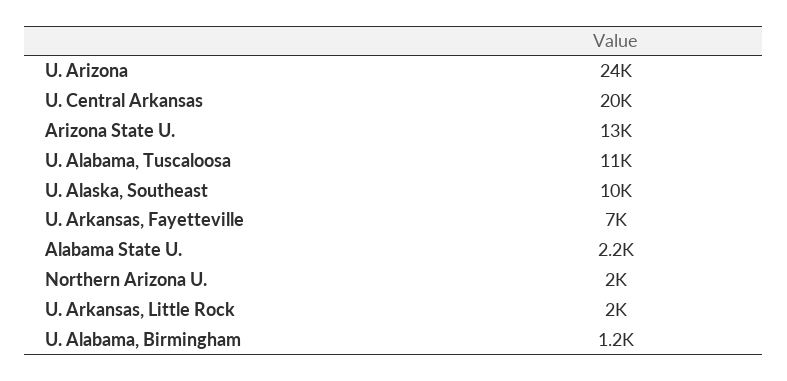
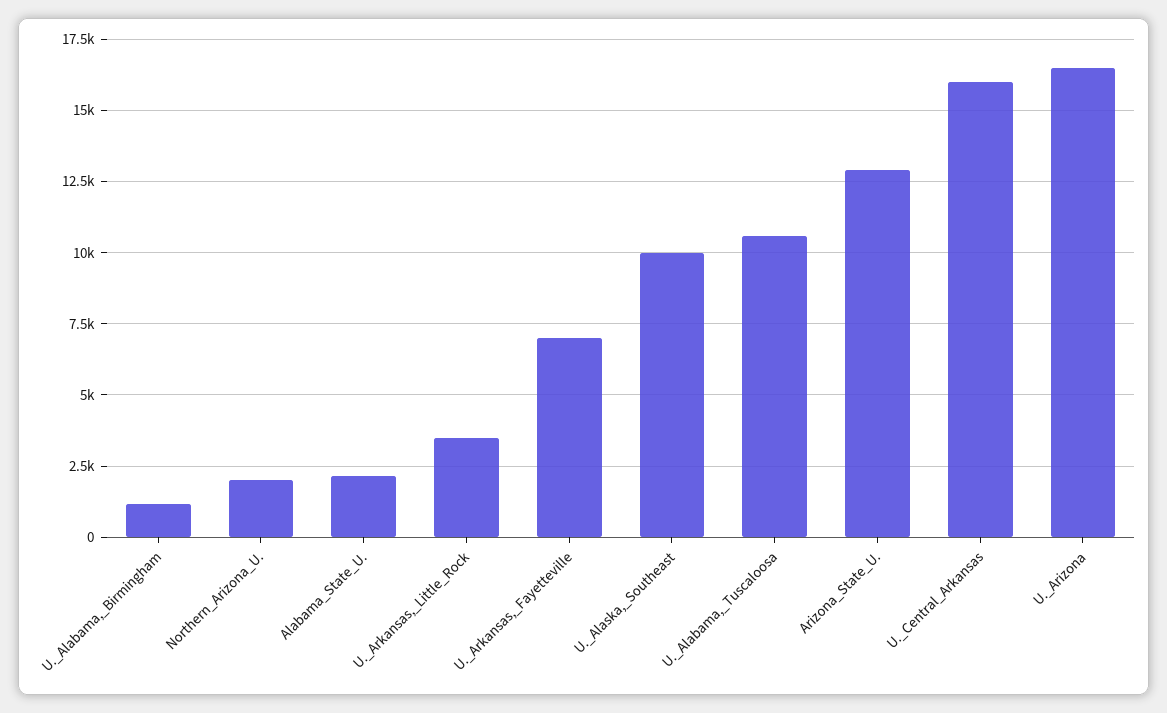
  {
-   "U. Arizona": 24000,
+   "U. Arizona": 16500,
-   "U. Central Arkansas": 20000,
+   "U. Central Arkansas": 16000,
    "Arizona State U.": 13000,
    "U. Alabama, Tuscaloosa": 11000,
    "U. Alaska, Southeast": 10000,
    "U. Arkansas, Fayetteville": 7000,
    "Alabama State U.": 2200,
    "Northern Arizona U.": 2000,
-   "U. Arkansas, Little Rock": 2000,
+   "U. Arkansas, Little Rock": 3500,
    "U. Alabama, Birmingham": 1200
  }

